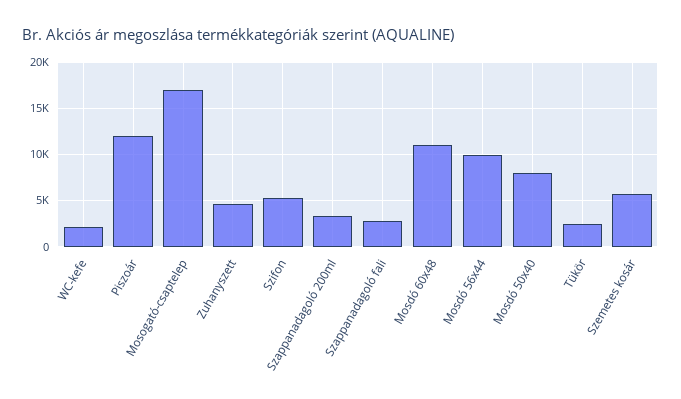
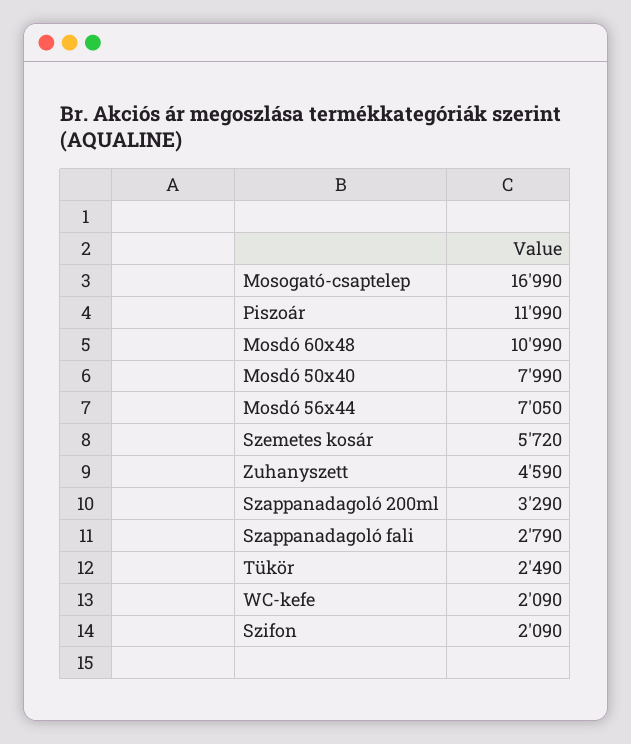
  {
    "WC-kefe": 2090,
    "Piszoár": 11990,
    "Mosogató-csaptelep": 16990,
    "Zuhanyszett": 4590,
-   "Szifon": 5000,
+   "Szifon": 2090,
    "Szappanadagoló 200ml": 3290,
    "Szappanadagoló fali": 2790,
    "Mosdó 60x48": 10990,
-   "Mosdó 56x44": 10000,
+   "Mosdó 56x44": 7050,
    "Mosdó 50x40": 7990,
    "Tükör": 2490,
    "Szemetes kosár": 5720
  }

